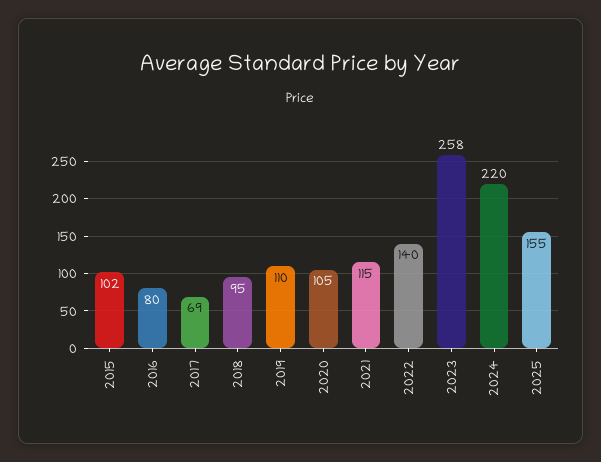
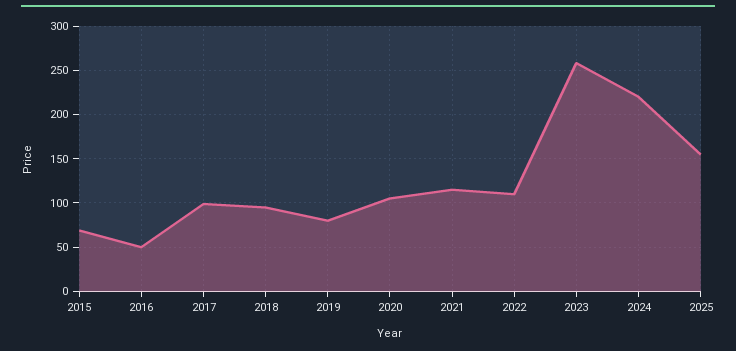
  {
-   "2015": 102,
+   "2015": 70,
-   "2016": 80,
+   "2016": 50,
-   "2017": 69,
+   "2017": 100,
    "2018": 95,
-   "2019": 110,
+   "2019": 80,
    "2020": 105,
    "2021": 115,
-   "2022": 140,
+   "2022": 110,
    "2023": 258,
    "2024": 220,
    "2025": 155
  }

